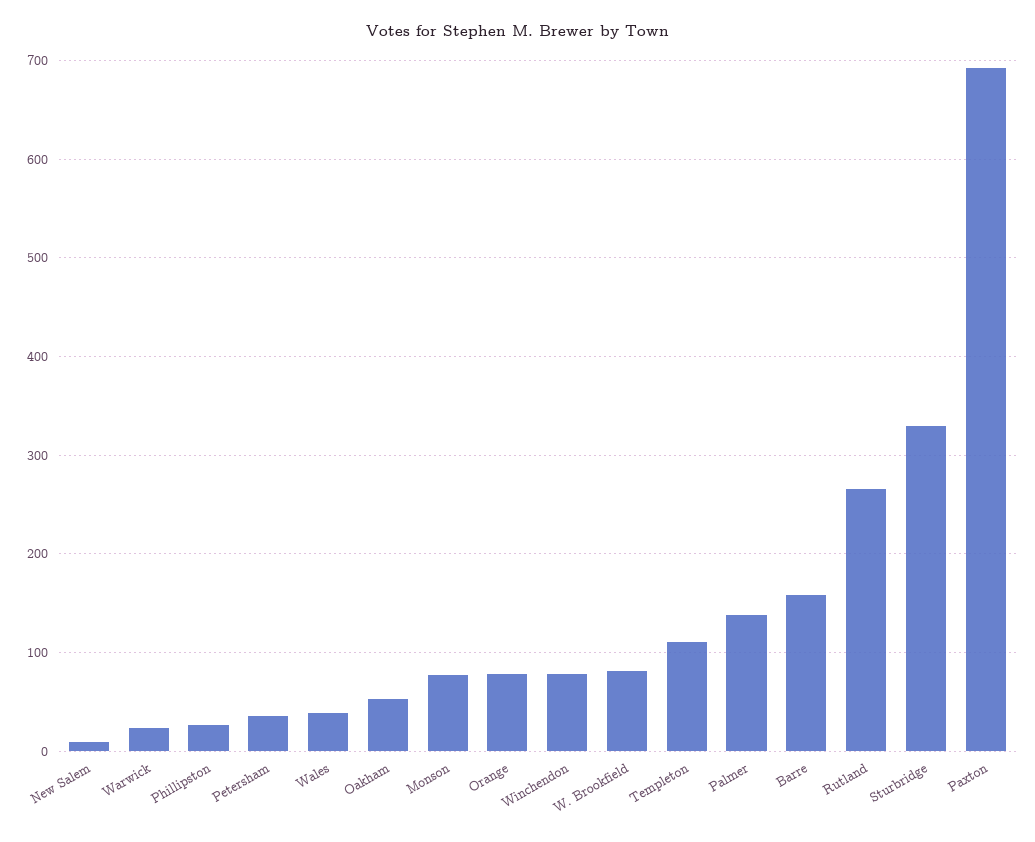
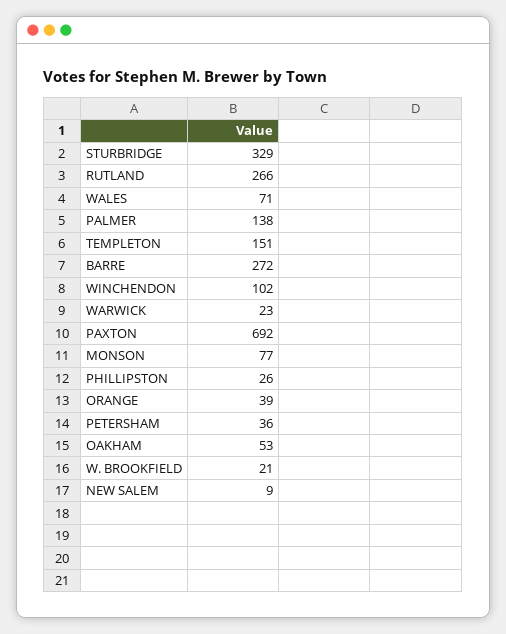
  {
    "New Salem": 9,
    "Warwick": 23,
    "Phillipston": 26,
    "Petersham": 36,
-   "Wales": 40,
+   "Wales": 71,
    "Oakham": 53,
    "Monson": 77,
-   "Orange": 80,
+   "Orange": 39,
-   "Winchendon": 80,
+   "Winchendon": 102,
-   "W. Brookfield": 80,
+   "W. Brookfield": 21,
-   "Templeton": 110,
+   "Templeton": 151,
    "Palmer": 138,
-   "Barre": 160,
+   "Barre": 272,
    "Rutland": 266,
    "Sturbridge": 329,
    "Paxton": 692
  }

